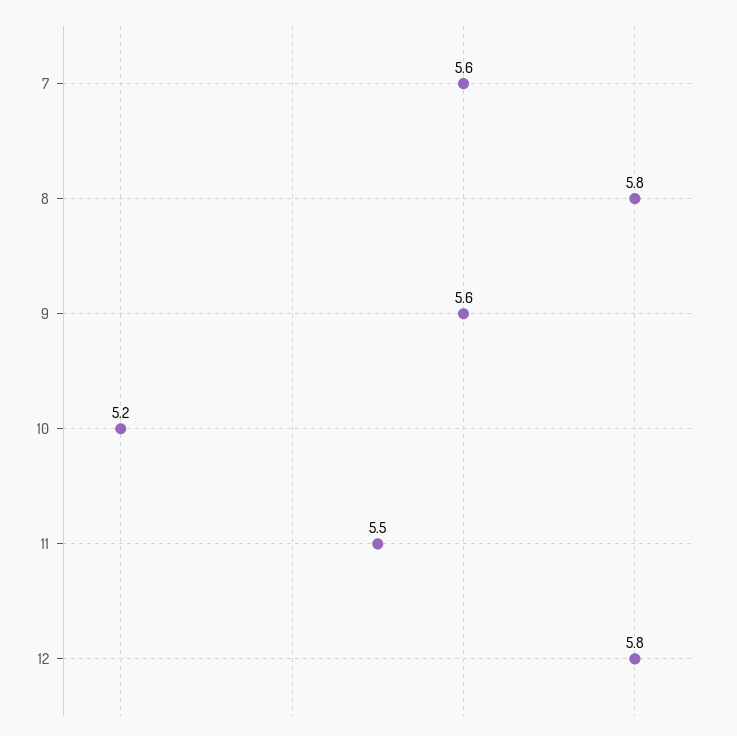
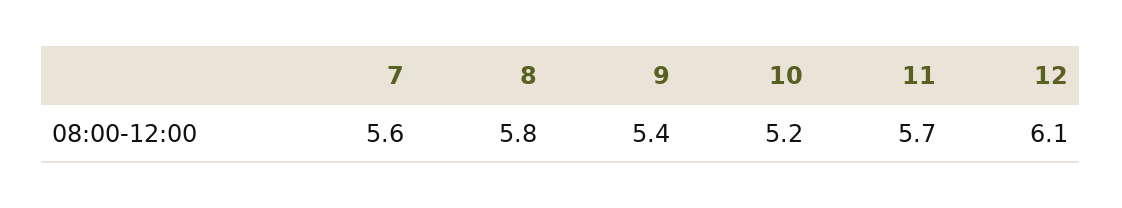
  {
    "7": 5.6,
    "8": 5.8,
-   "9": 5.6,
+   "9": 5.4,
    "10": 5.2,
-   "11": 5.5,
+   "11": 5.7,
-   "12": 5.8
+   "12": 6.1
  }

